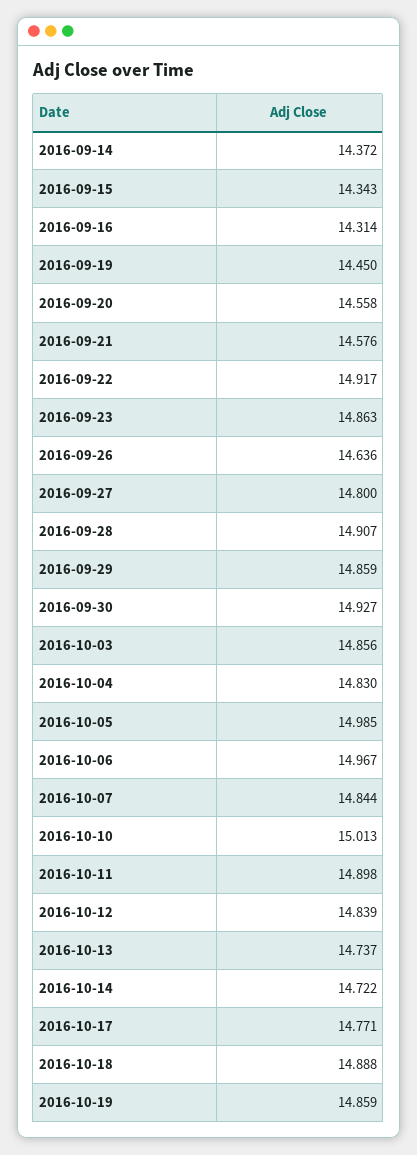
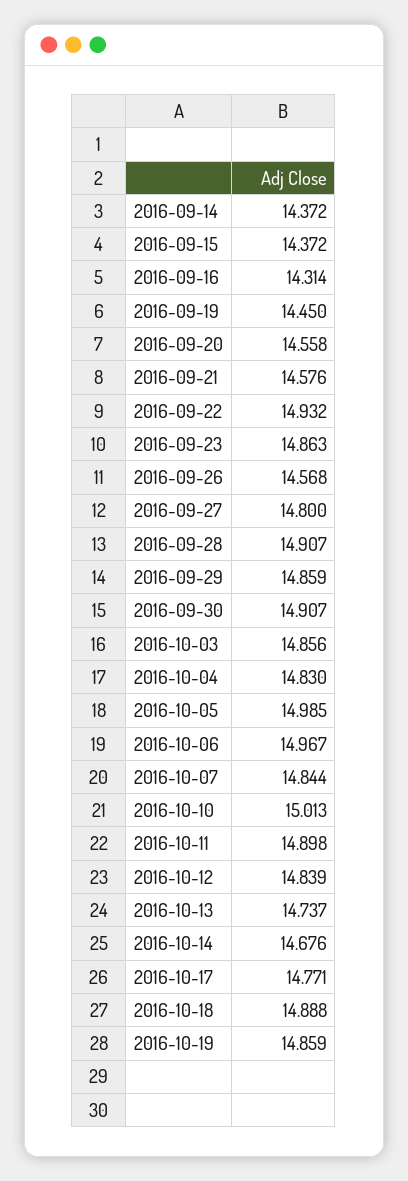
  {
    "2016-09-14": 14.372,
-   "2016-09-15": 14.343,
+   "2016-09-15": 14.372,
    "2016-09-16": 14.314,
    "2016-09-19": 14.45,
    "2016-09-20": 14.558,
    "2016-09-21": 14.576,
-   "2016-09-22": 14.917,
+   "2016-09-22": 14.932,
    "2016-09-23": 14.863,
-   "2016-09-26": 14.636,
+   "2016-09-26": 14.568,
    "2016-09-27": 14.8,
    "2016-09-28": 14.907,
    "2016-09-29": 14.859,
-   "2016-09-30": 14.927,
+   "2016-09-30": 14.907,
    "2016-10-03": 14.856,
    "2016-10-04": 14.83,
    "2016-10-05": 14.985,
    "2016-10-06": 14.967,
    "2016-10-07": 14.844,
    "2016-10-10": 15.013,
    "2016-10-11": 14.898,
    "2016-10-12": 14.839,
    "2016-10-13": 14.737,
-   "2016-10-14": 14.722,
+   "2016-10-14": 14.676,
    "2016-10-17": 14.771,
    "2016-10-18": 14.888,
    "2016-10-19": 14.859
  }

